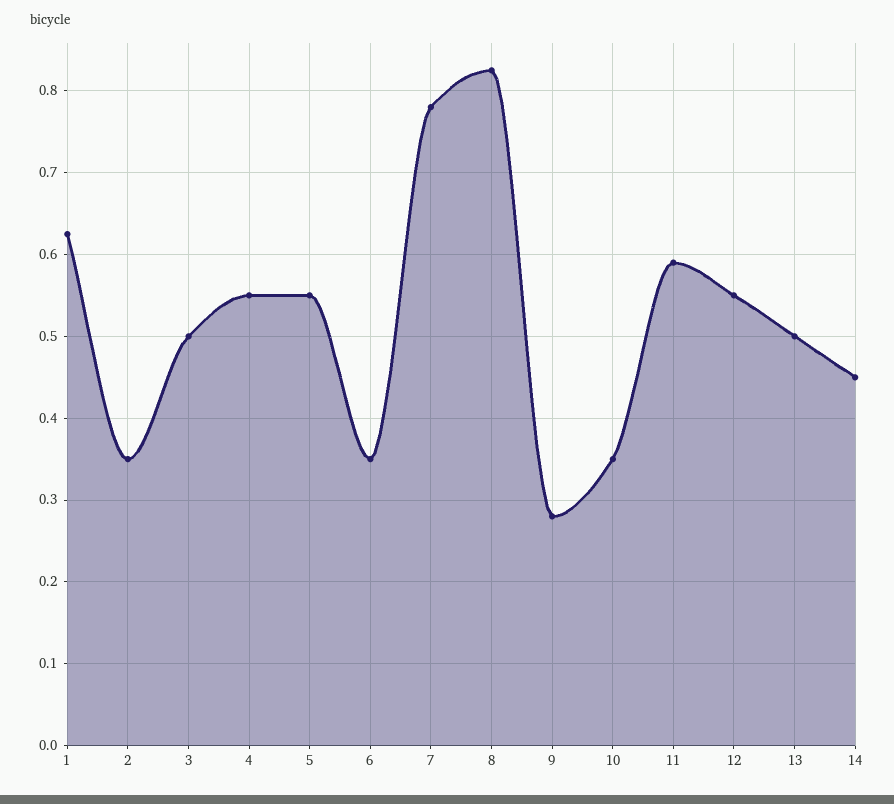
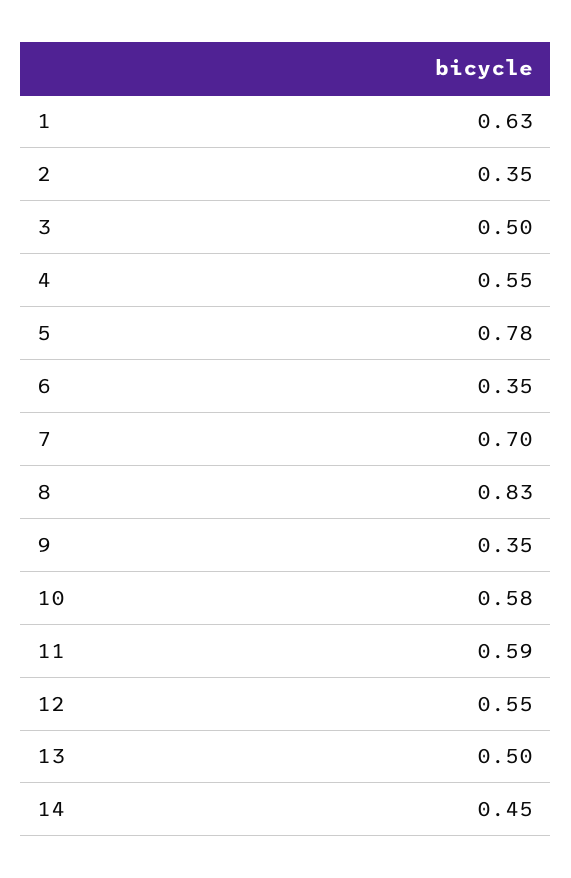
  {
    "1": 0.63,
    "2": 0.35,
    "3": 0.5,
    "4": 0.55,
-   "5": 0.55,
+   "5": 0.78,
    "6": 0.35,
-   "7": 0.78,
+   "7": 0.7,
    "8": 0.83,
-   "9": 0.28,
+   "9": 0.35,
-   "10": 0.35,
+   "10": 0.58,
    "11": 0.59,
    "12": 0.55,
    "13": 0.5,
    "14": 0.45
  }

